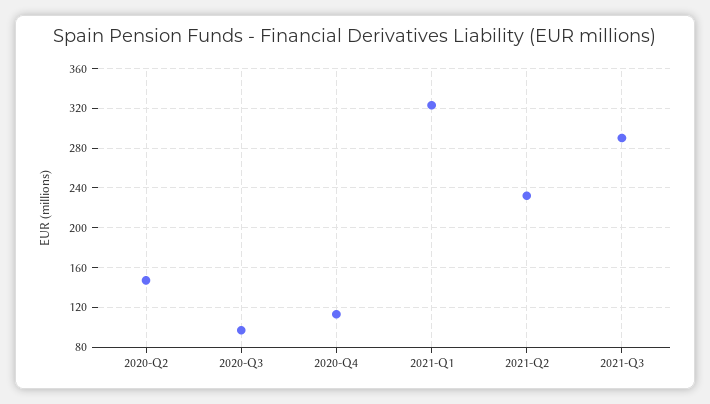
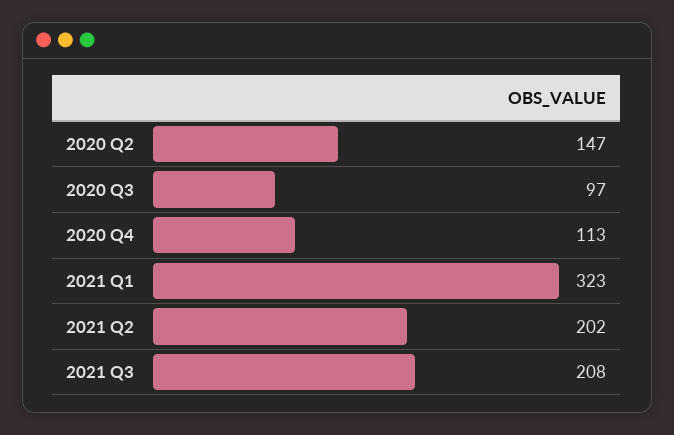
  {
    "2020-Q2": 147,
    "2020-Q3": 97,
    "2020-Q4": 113,
    "2021-Q1": 323,
-   "2021-Q2": 230,
+   "2021-Q2": 202,
-   "2021-Q3": 290
+   "2021-Q3": 208
  }

